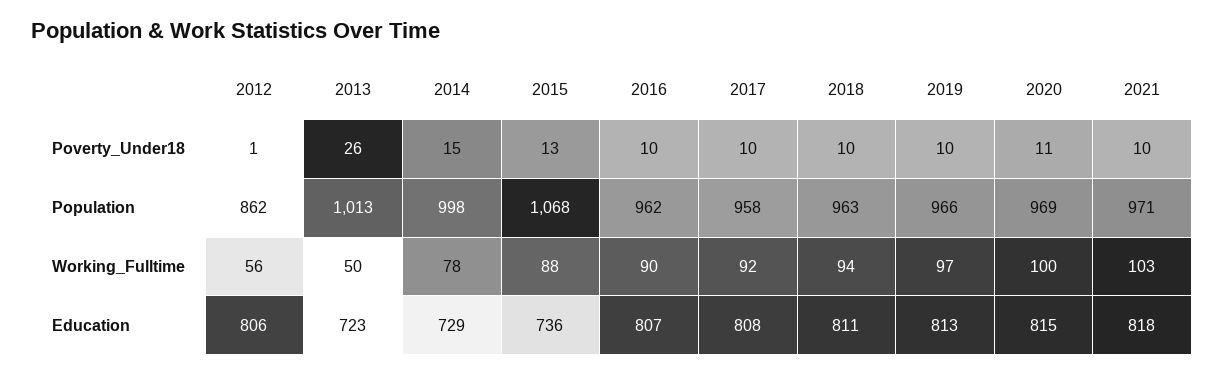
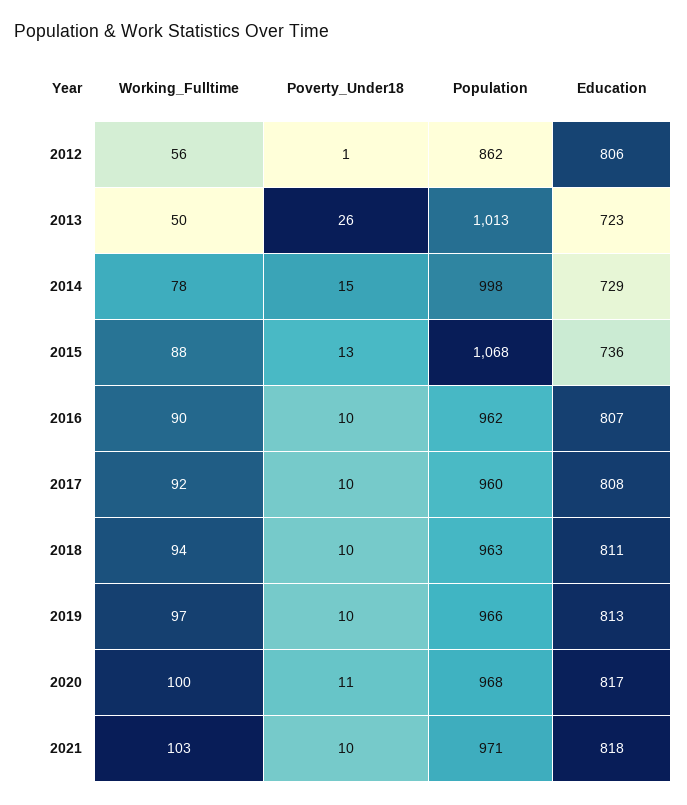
  {
    "2012": {
      "Poverty_Under18": 1,
      "Population": 862,
      "Working_Fulltime": 56,
      "Education": 806
    },
    "2013": {
      "Poverty_Under18": 26,
      "Population": 1013,
      "Working_Fulltime": 50,
      "Education": 723
    },
    "2014": {
      "Poverty_Under18": 15,
      "Population": 998,
      "Working_Fulltime": 78,
      "Education": 729
    },
    "2015": {
      "Poverty_Under18": 13,
      "Population": 1068,
      "Working_Fulltime": 88,
      "Education": 736
    },
    "2016": {
      "Poverty_Under18": 10,
      "Population": 962,
      "Working_Fulltime": 90,
      "Education": 807
    },
    "2017": {
      "Poverty_Under18": 10,
-     "Population": 958,
+     "Population": 960,
      "Working_Fulltime": 92,
      "Education": 808
    },
    "2018": {
      "Poverty_Under18": 10,
      "Population": 963,
      "Working_Fulltime": 94,
      "Education": 811
    },
    "2019": {
      "Poverty_Under18": 10,
      "Population": 966,
      "Working_Fulltime": 97,
      "Education": 813
    },
    "2020": {
      "Poverty_Under18": 11,
-     "Population": 969,
+     "Population": 968,
      "Working_Fulltime": 100,
-     "Education": 815
+     "Education": 817
    },
    "2021": {
      "Poverty_Under18": 10,
      "Population": 971,
      "Working_Fulltime": 103,
      "Education": 818
    }
  }

